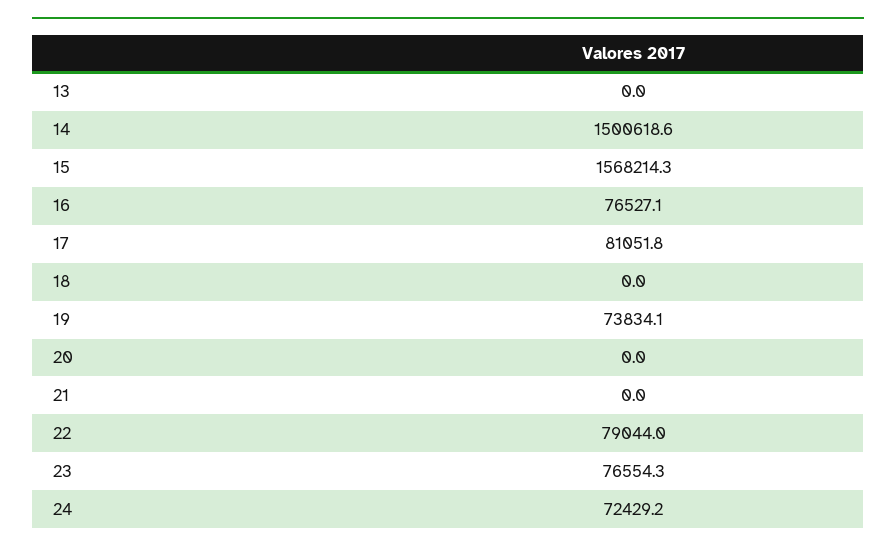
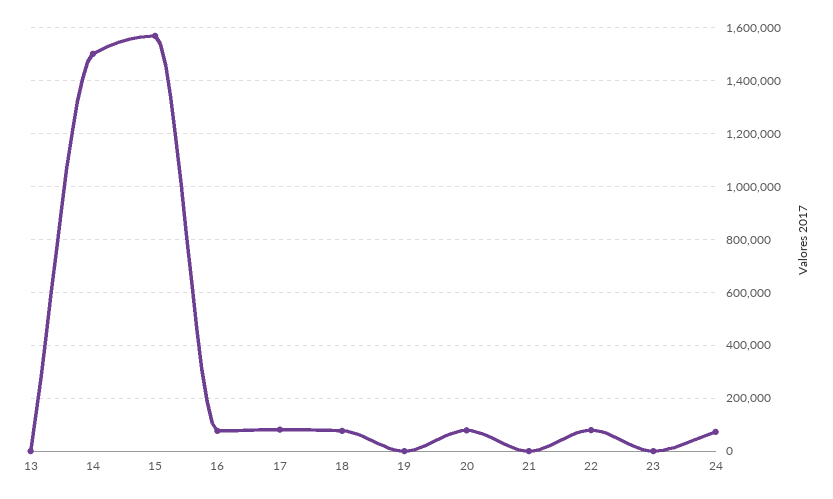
  {
    "13": 0,
    "14": 1500618.6,
    "15": 1568214.3,
    "16": 76527.1,
    "17": 81051.8,
-   "18": 0,
+   "18": 75000,
-   "19": 73834.1,
+   "19": 0,
-   "20": 0,
+   "20": 75000,
    "21": 0,
    "22": 79044,
-   "23": 76554.3,
+   "23": 0,
    "24": 72429.2
  }

